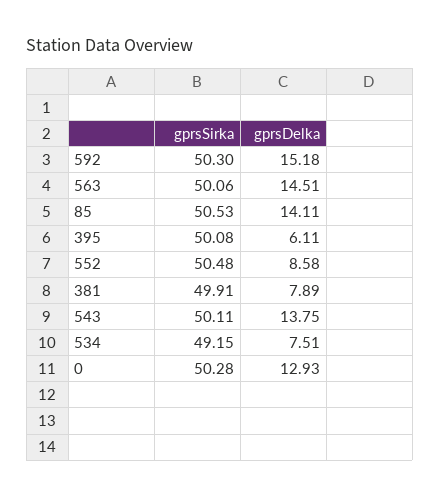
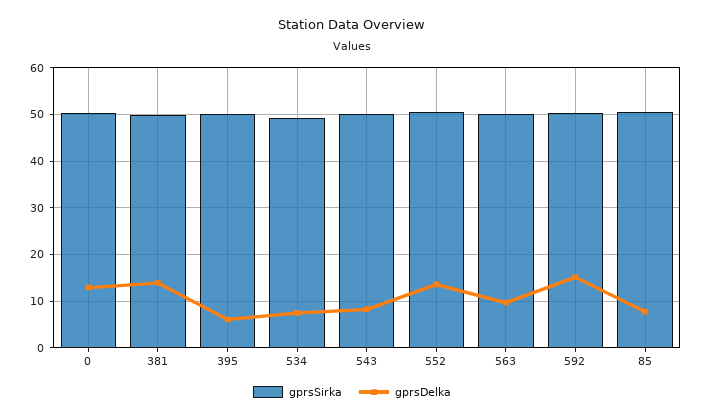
  {
    "gprsSirka": {
      "592": 50.3,
      "563": 50.06,
      "85": 50.53,
      "395": 50.08,
      "552": 50.48,
      "381": 49.91,
      "543": 50.11,
      "534": 49.15,
      "0": 50.28
    },
    "gprsDelka": {
      "592": 15.18,
-     "563": 14.51,
+     "563": 10,
-     "85": 14.11,
+     "85": 8,
      "395": 6.11,
-     "552": 8.58,
+     "552": 14,
-     "381": 7.89,
+     "381": 14,
-     "543": 13.75,
+     "543": 8,
      "534": 7.51,
      "0": 12.93
    }
  }

